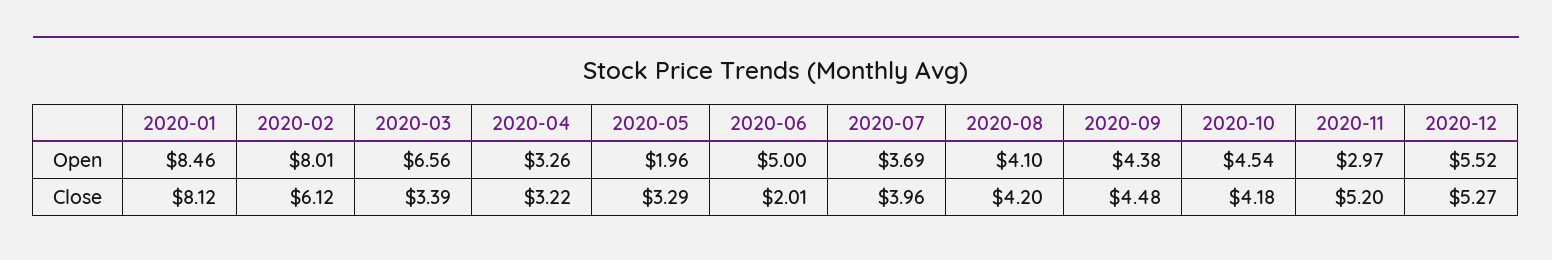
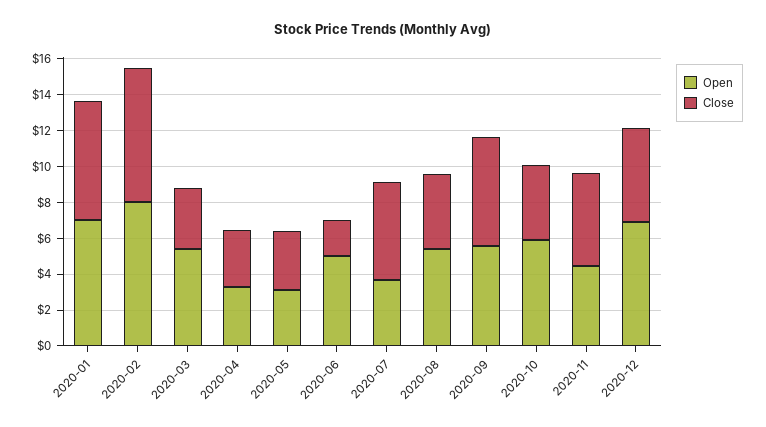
  {
    "Open": {
-     "2020-01": 8.46,
+     "2020-01": 7,
      "2020-02": 8.01,
-     "2020-03": 6.56,
+     "2020-03": 5.5,
      "2020-04": 3.26,
-     "2020-05": 1.96,
+     "2020-05": 3,
      "2020-06": 5,
      "2020-07": 3.69,
-     "2020-08": 4.1,
+     "2020-08": 5.5,
-     "2020-09": 4.38,
+     "2020-09": 5.5,
-     "2020-10": 4.54,
+     "2020-10": 6,
-     "2020-11": 2.97,
+     "2020-11": 4.5,
-     "2020-12": 5.52
+     "2020-12": 7
    },
    "Close": {
-     "2020-01": 8.12,
+     "2020-01": 6.5,
-     "2020-02": 6.12,
+     "2020-02": 7.5,
      "2020-03": 3.39,
      "2020-04": 3.22,
      "2020-05": 3.29,
      "2020-06": 2.01,
-     "2020-07": 3.96,
+     "2020-07": 5.5,
      "2020-08": 4.2,
-     "2020-09": 4.48,
+     "2020-09": 6,
      "2020-10": 4.18,
      "2020-11": 5.2,
      "2020-12": 5.27
    }
  }

